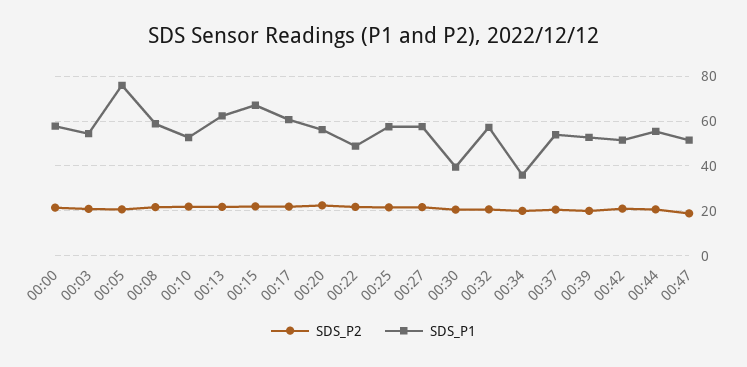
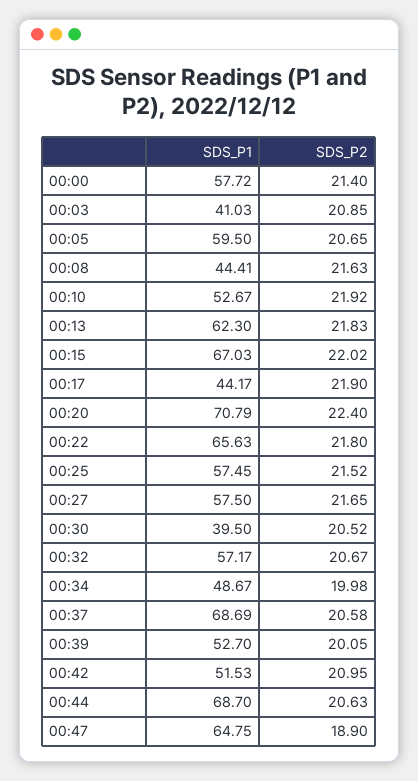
  {
    "SDS_P2": {
      "00:00": 21.4,
      "00:03": 20.85,
      "00:05": 20.65,
      "00:08": 21.63,
      "00:10": 21.92,
      "00:13": 21.83,
      "00:15": 22.02,
      "00:17": 21.9,
      "00:20": 22.4,
      "00:22": 21.8,
      "00:25": 21.52,
      "00:27": 21.65,
      "00:30": 20.52,
      "00:32": 20.67,
      "00:34": 19.98,
      "00:37": 20.58,
      "00:39": 20.05,
      "00:42": 20.95,
      "00:44": 20.63,
      "00:47": 18.9
    },
    "SDS_P1": {
      "00:00": 57.72,
-     "00:03": 55,
+     "00:03": 41.03,
-     "00:05": 75,
+     "00:05": 59.5,
-     "00:08": 60,
+     "00:08": 44.41,
      "00:10": 52.67,
      "00:13": 62.3,
      "00:15": 67.03,
-     "00:17": 60,
+     "00:17": 44.17,
-     "00:20": 55,
+     "00:20": 70.79,
-     "00:22": 50,
+     "00:22": 65.63,
      "00:25": 57.45,
      "00:27": 57.5,
      "00:30": 39.5,
      "00:32": 57.17,
-     "00:34": 35,
+     "00:34": 48.67,
-     "00:37": 55,
+     "00:37": 68.69,
      "00:39": 52.7,
      "00:42": 51.53,
-     "00:44": 55,
+     "00:44": 68.7,
-     "00:47": 50
+     "00:47": 64.75
    }
  }

